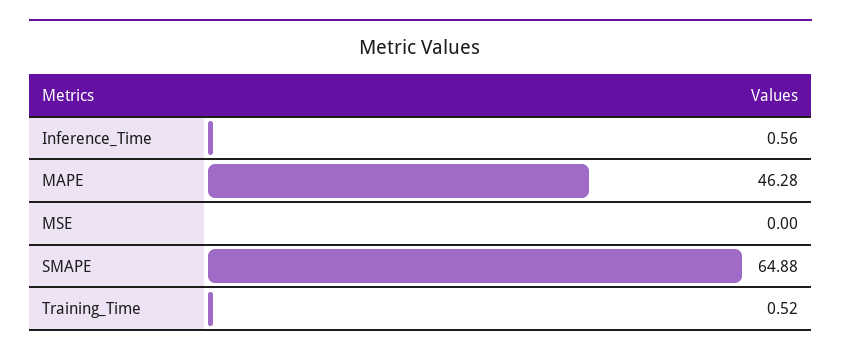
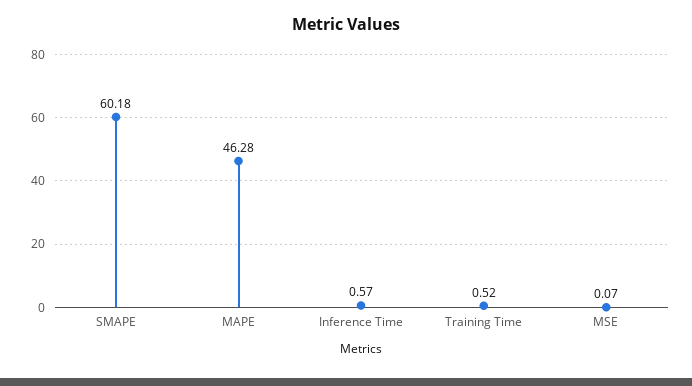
  {
-   "Inference_Time": 0.56,
+   "Inference_Time": 0.57,
    "MAPE": 46.28,
-   "MSE": 0,
+   "MSE": 0.07,
-   "SMAPE": 64.88,
+   "SMAPE": 60.18,
    "Training_Time": 0.52
  }

